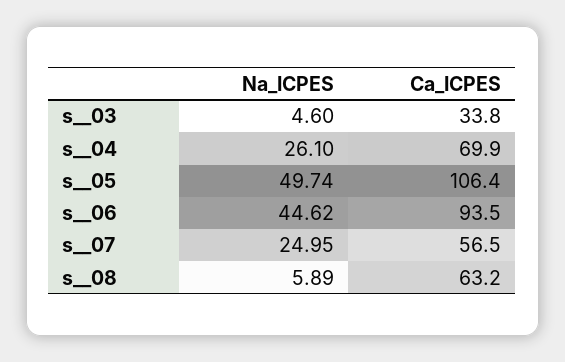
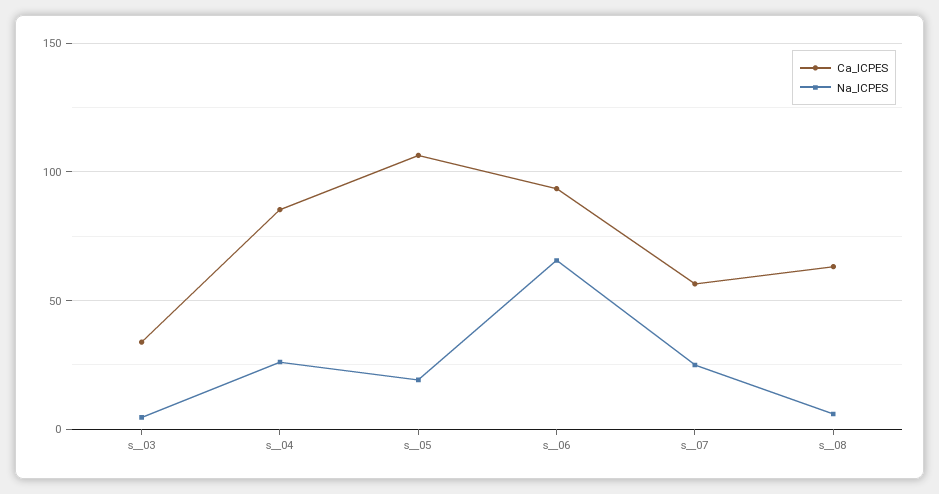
  {
    "Na_ICPES": {
      "s__03": 4.6,
      "s__04": 26.1,
-     "s__05": 49.74,
+     "s__05": 20,
-     "s__06": 44.62,
+     "s__06": 65,
      "s__07": 24.95,
      "s__08": 5.89
    },
    "Ca_ICPES": {
      "s__03": 33.8,
-     "s__04": 69.9,
+     "s__04": 85,
      "s__05": 106.4,
      "s__06": 93.5,
      "s__07": 56.5,
      "s__08": 63.2
    }
  }

